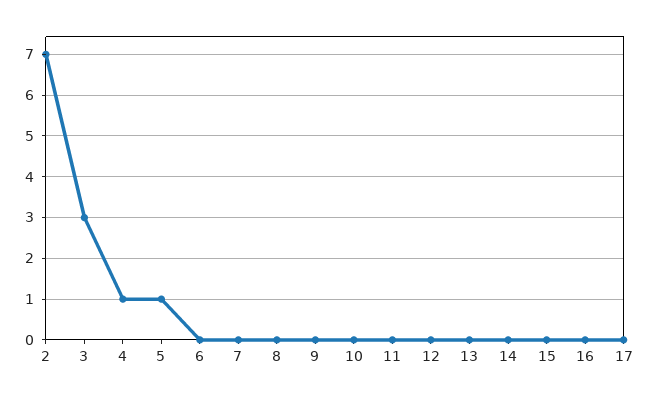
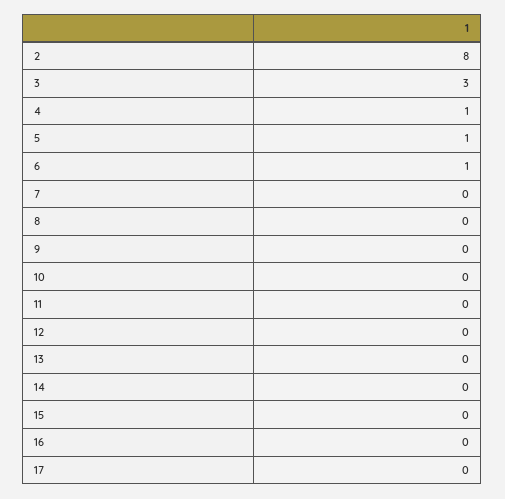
  {
-   "2": 7,
+   "2": 8,
    "3": 3,
    "4": 1,
    "5": 1,
-   "6": 0,
+   "6": 1,
    "7": 0,
    "8": 0,
    "9": 0,
    "10": 0,
    "11": 0,
    "12": 0,
    "13": 0,
    "14": 0,
    "15": 0,
    "16": 0,
    "17": 0
  }

